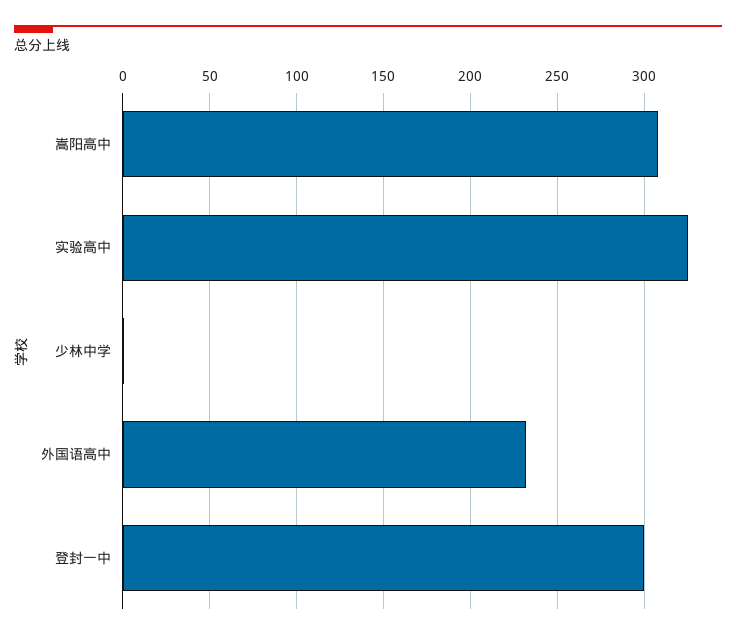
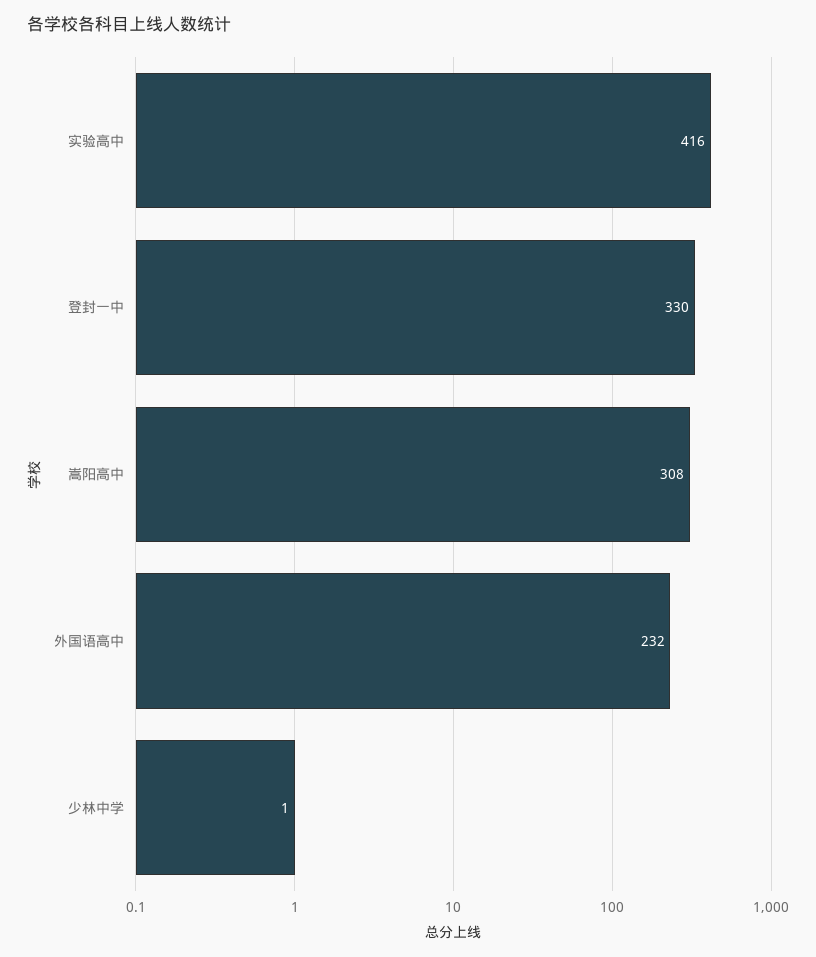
  {
    "嵩阳高中": 308,
-   "实验高中": 325,
+   "实验高中": 416,
    "少林中学": 1,
    "外国语高中": 232,
-   "登封一中": 300
+   "登封一中": 330
  }

